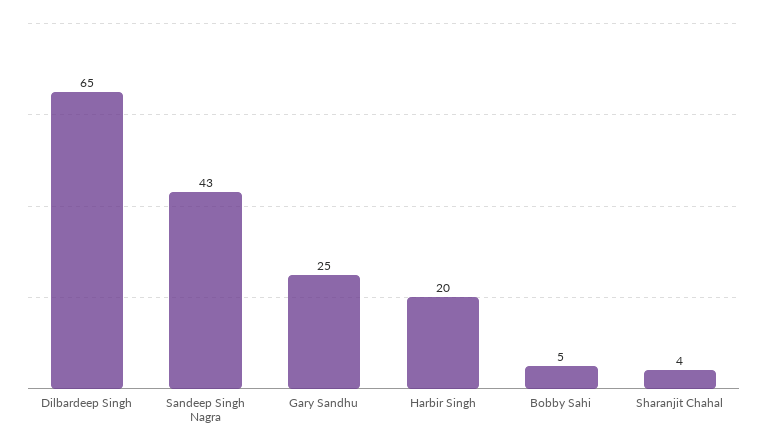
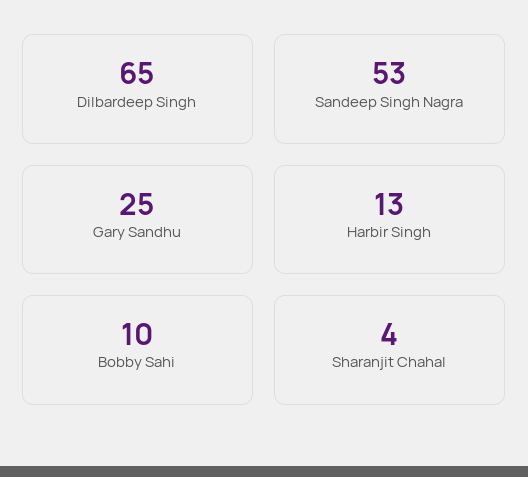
  {
    "Dilbardeep Singh": 65,
-   "Sandeep Singh Nagra": 43,
+   "Sandeep Singh Nagra": 53,
    "Gary Sandhu": 25,
-   "Harbir Singh": 20,
+   "Harbir Singh": 13,
-   "Bobby Sahi": 5,
+   "Bobby Sahi": 10,
    "Sharanjit Chahal": 4
  }

